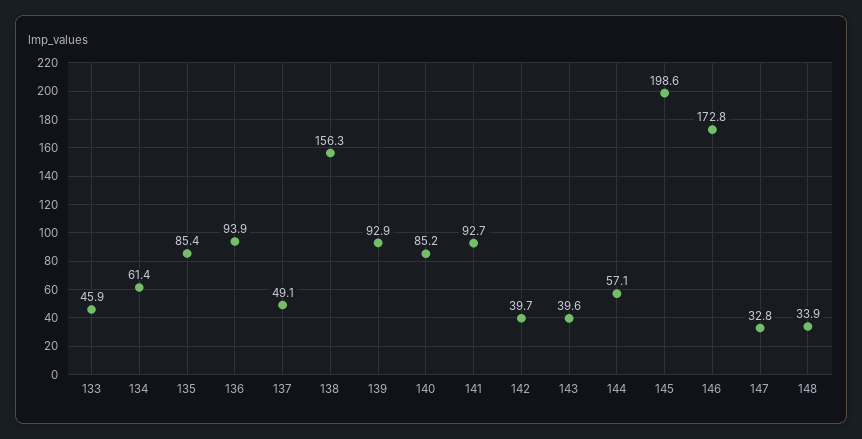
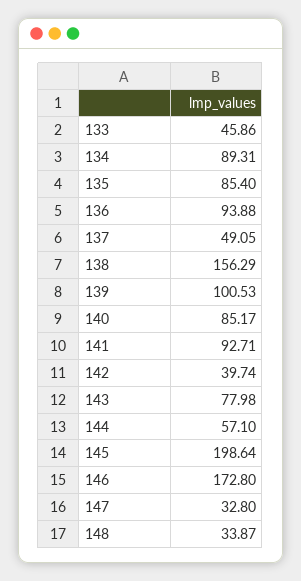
  {
    "133": 45.86,
-   "134": 61.4,
+   "134": 89.31,
    "135": 85.4,
    "136": 93.88,
    "137": 49.05,
    "138": 156.29,
-   "139": 92.9,
+   "139": 100.53,
    "140": 85.17,
    "141": 92.71,
    "142": 39.74,
-   "143": 39.6,
+   "143": 77.98,
    "144": 57.1,
    "145": 198.64,
    "146": 172.8,
    "147": 32.8,
    "148": 33.87
  }

